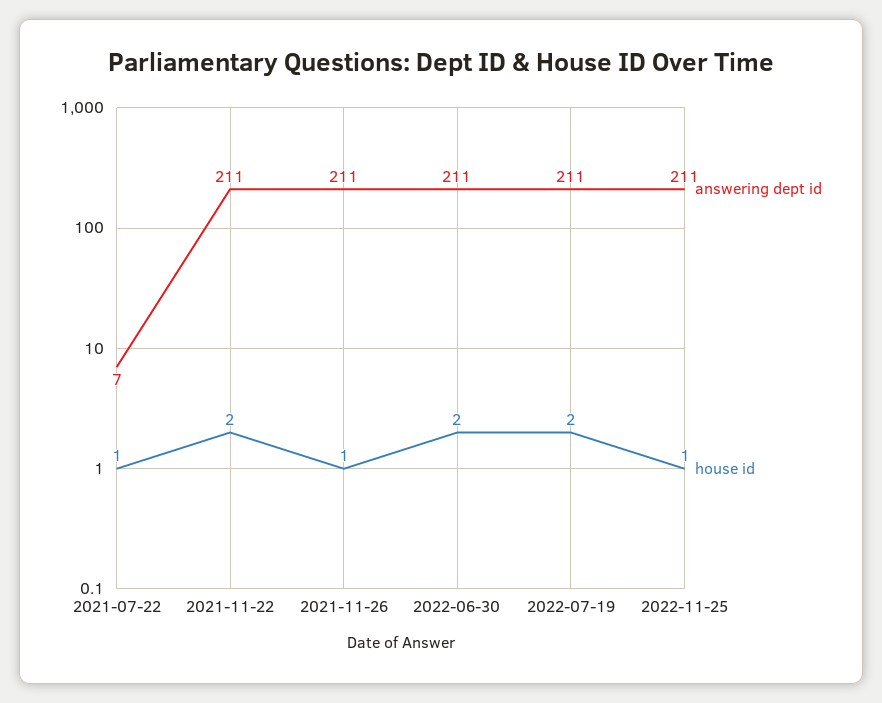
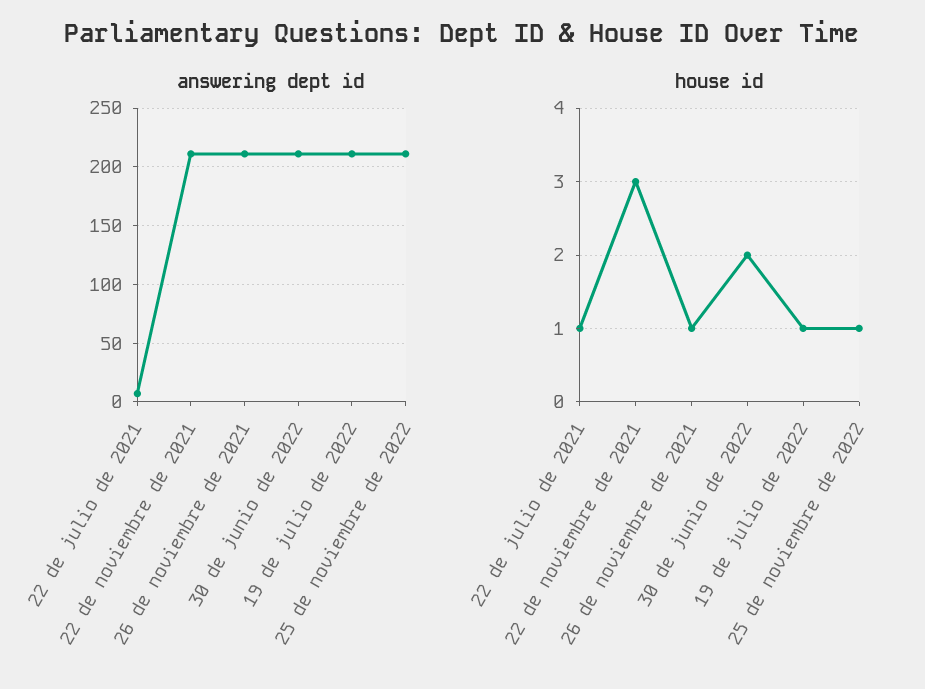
  {
    "answering dept id": {
      "2021-07-22": 7,
      "2021-11-22": 211,
      "2021-11-26": 211,
      "2022-06-30": 211,
      "2022-07-19": 211,
      "2022-11-25": 211
    },
    "house id": {
      "2021-07-22": 1,
-     "2021-11-22": 2,
+     "2021-11-22": 3,
      "2021-11-26": 1,
      "2022-06-30": 2,
-     "2022-07-19": 2,
+     "2022-07-19": 1,
      "2022-11-25": 1
    }
  }

